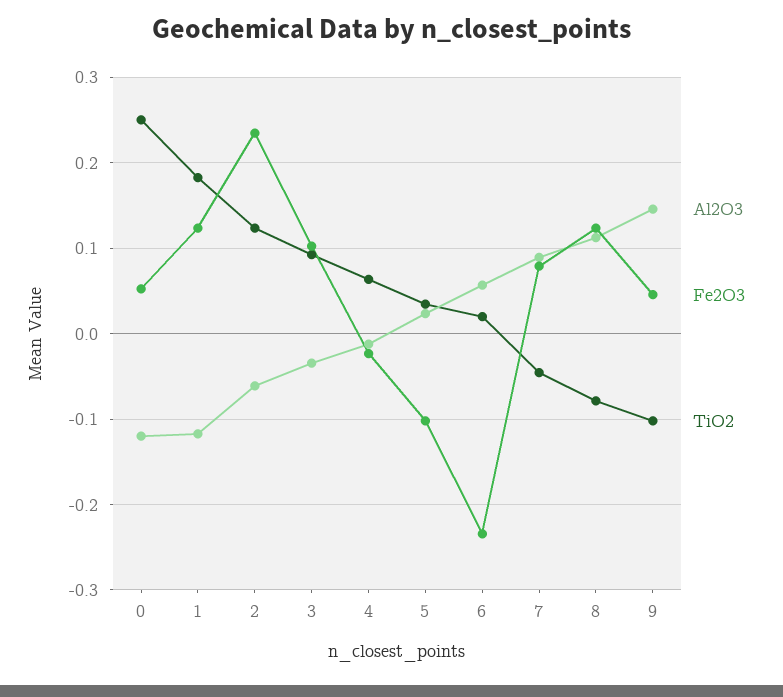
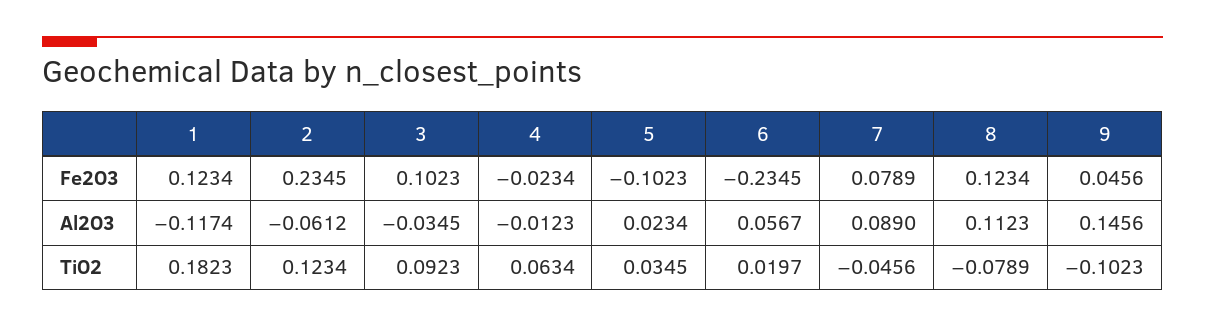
  {
    "Al2O3": {
-     "0": -0.12,
      "1": -0.1174,
      "2": -0.0612,
      "3": -0.0345,
      "4": -0.0123,
      "5": 0.0234,
      "6": 0.0567,
      "7": 0.089,
      "8": 0.1123,
      "9": 0.1456
    },
    "Fe2O3": {
-     "0": 0.05,
      "1": 0.1234,
      "2": 0.2345,
      "3": 0.1023,
      "4": -0.0234,
      "5": -0.1023,
      "6": -0.2345,
      "7": 0.0789,
      "8": 0.1234,
      "9": 0.0456
    },
    "TiO2": {
-     "0": 0.25,
      "1": 0.1823,
      "2": 0.1234,
      "3": 0.0923,
      "4": 0.0634,
      "5": 0.0345,
      "6": 0.0197,
      "7": -0.0456,
      "8": -0.0789,
      "9": -0.1023
    }
  }

